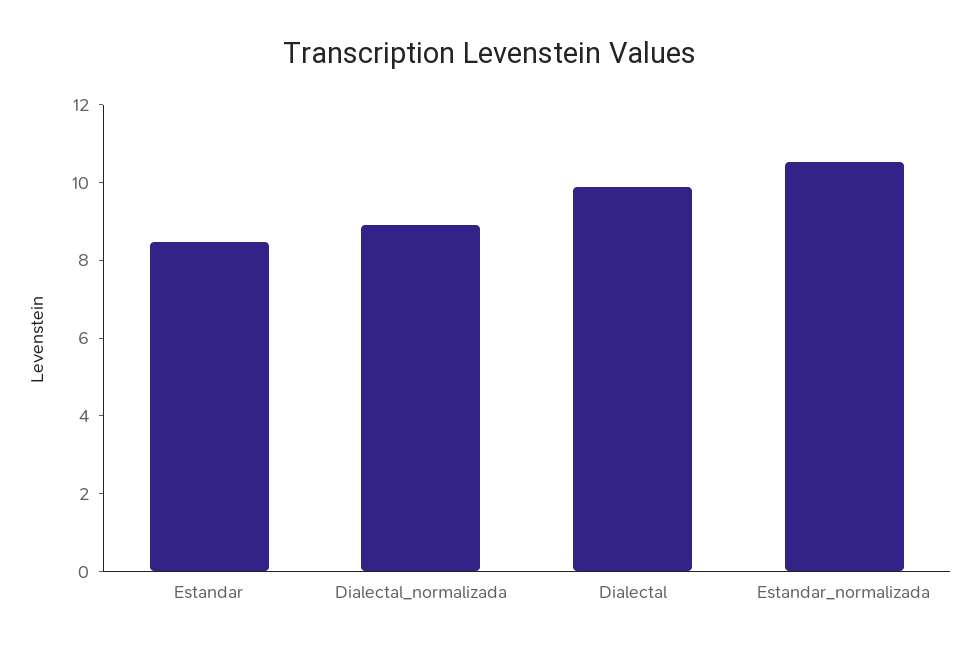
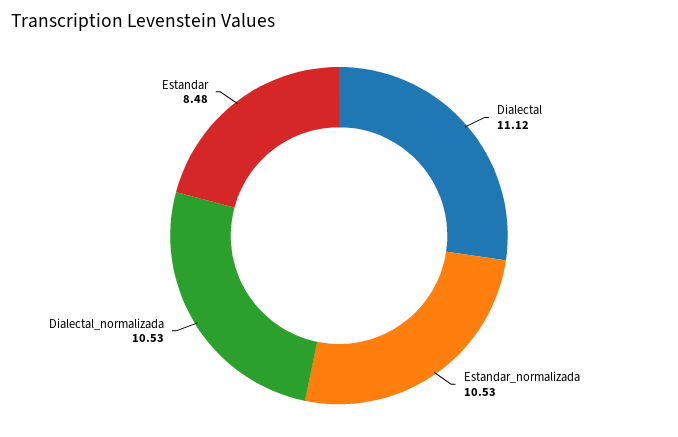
  {
    "Estandar": 8.48,
-   "Dialectal_normalizada": 9,
+   "Dialectal_normalizada": 10.53,
-   "Dialectal": 10,
+   "Dialectal": 11.12,
    "Estandar_normalizada": 10.53
  }

